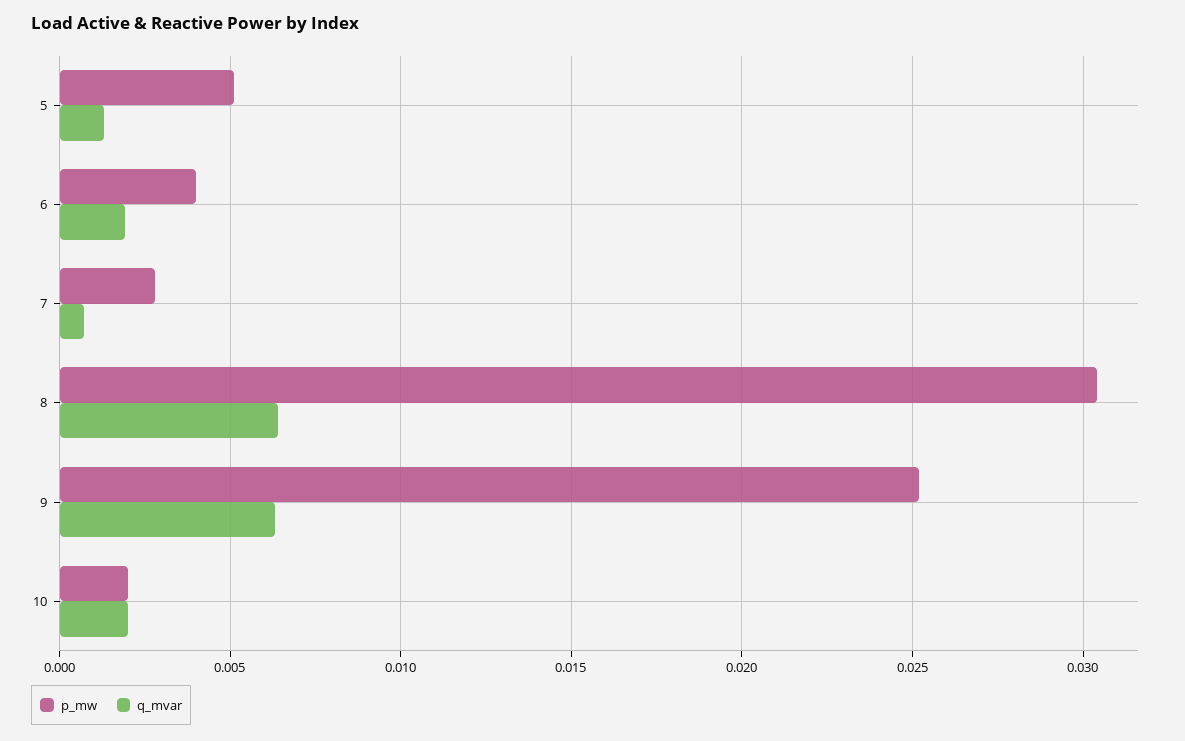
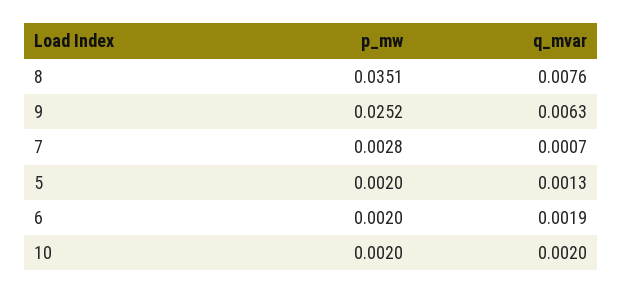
  {
    "p_mw": {
-     "5": 0.005,
+     "5": 0.002,
-     "6": 0.004,
+     "6": 0.002,
      "7": 0.0028,
-     "8": 0.0305,
+     "8": 0.0351,
      "9": 0.0252,
      "10": 0.002
    },
    "q_mvar": {
      "5": 0.0013,
      "6": 0.0019,
      "7": 0.0007,
-     "8": 0.0065,
+     "8": 0.0076,
      "9": 0.0063,
      "10": 0.002
    }
  }

